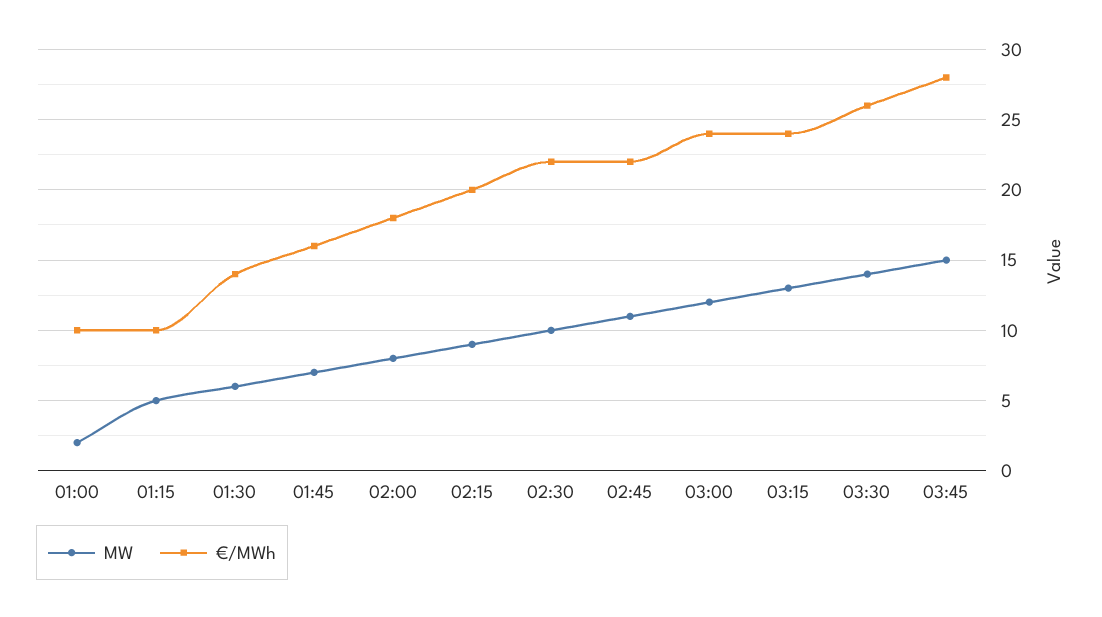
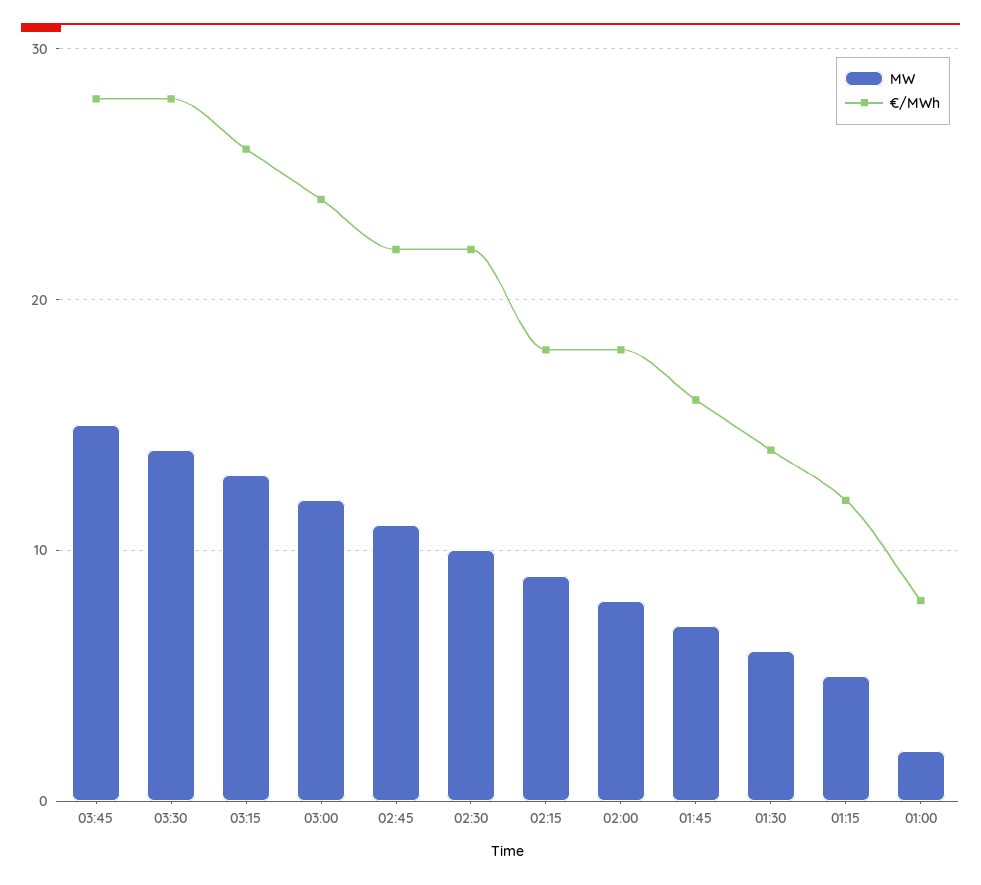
  {
    "MW": {
      "01:00": 2,
      "01:15": 5,
      "01:30": 6,
      "01:45": 7,
      "02:00": 8,
      "02:15": 9,
      "02:30": 10,
      "02:45": 11,
      "03:00": 12,
      "03:15": 13,
      "03:30": 14,
      "03:45": 15
    },
    "€/MWh": {
-     "01:00": 10,
+     "01:00": 8,
-     "01:15": 10,
+     "01:15": 12,
      "01:30": 14,
      "01:45": 16,
      "02:00": 18,
-     "02:15": 20,
+     "02:15": 18,
      "02:30": 22,
      "02:45": 22,
      "03:00": 24,
-     "03:15": 24,
+     "03:15": 26,
-     "03:30": 26,
+     "03:30": 28,
      "03:45": 28
    }
  }

